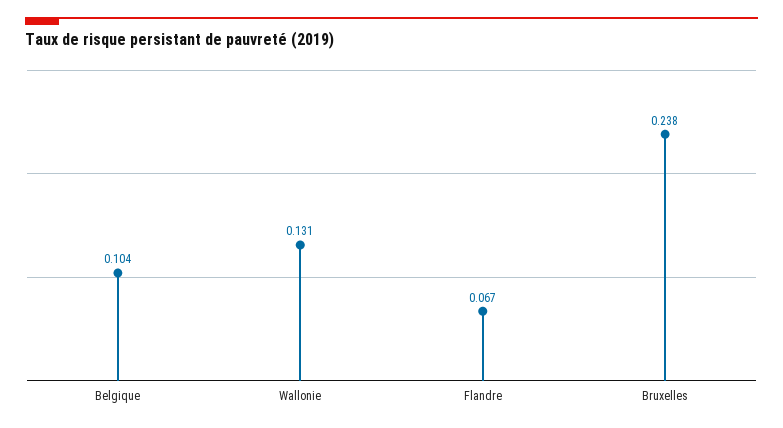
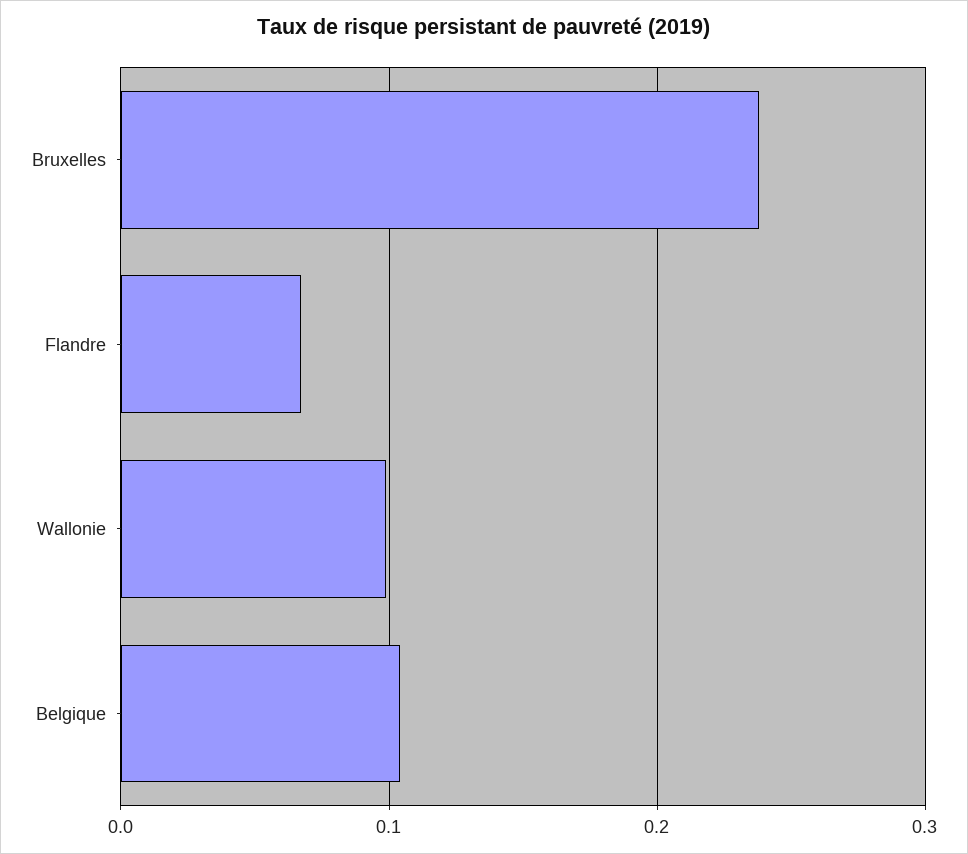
  {
    "Belgique": 0.104,
-   "Wallonie": 0.131,
+   "Wallonie": 0.1,
    "Flandre": 0.067,
    "Bruxelles": 0.238
  }

